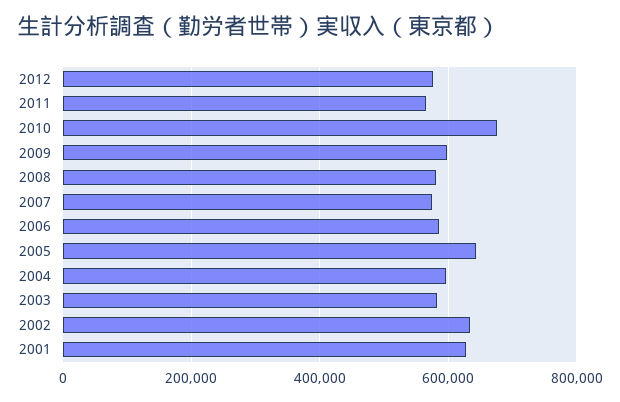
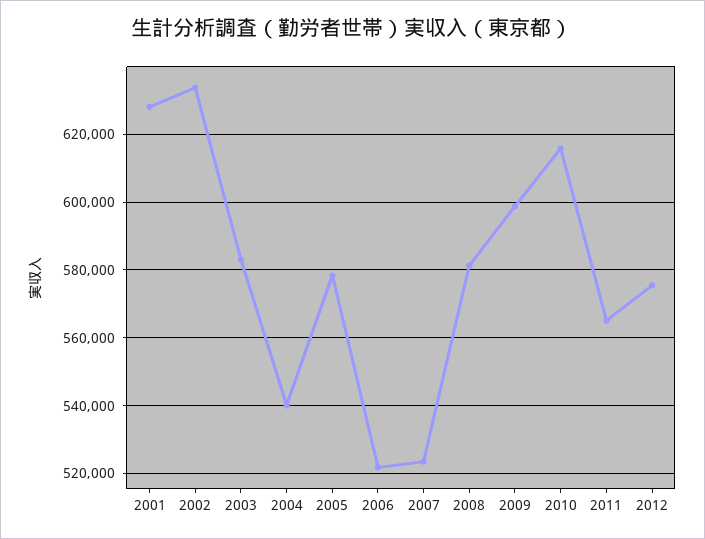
  {
    "2012": 576000,
    "2011": 566000,
-   "2010": 680000,
+   "2010": 616000,
    "2009": 598000,
    "2008": 582000,
-   "2007": 580000,
+   "2007": 524000,
-   "2006": 580000,
+   "2006": 522000,
-   "2005": 640000,
+   "2005": 578000,
-   "2004": 600000,
+   "2004": 540000,
    "2003": 584000,
    "2002": 634000,
    "2001": 628000
  }

